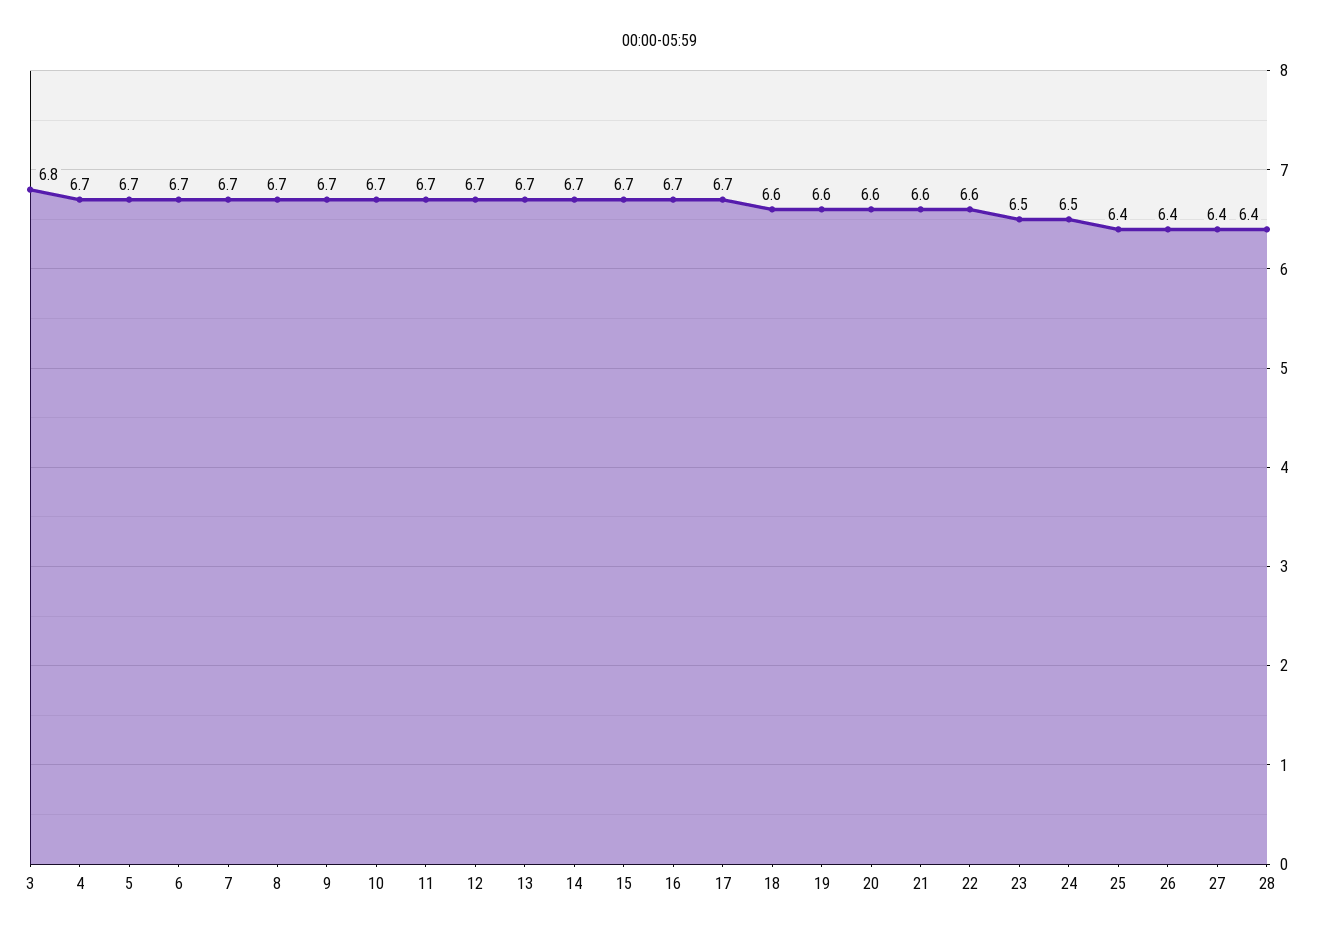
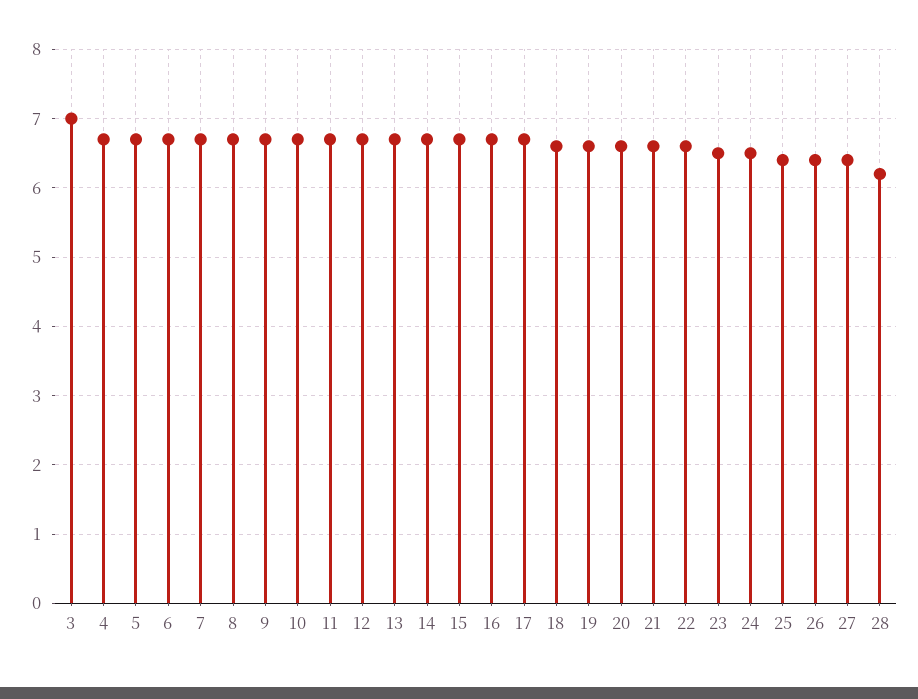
  {
-   "3": 6.8,
+   "3": 7,
    "4": 6.7,
    "5": 6.7,
    "6": 6.7,
    "7": 6.7,
    "8": 6.7,
    "9": 6.7,
    "10": 6.7,
    "11": 6.7,
    "12": 6.7,
    "13": 6.7,
    "14": 6.7,
    "15": 6.7,
    "16": 6.7,
    "17": 6.7,
    "18": 6.6,
    "19": 6.6,
    "20": 6.6,
    "21": 6.6,
    "22": 6.6,
    "23": 6.5,
    "24": 6.5,
    "25": 6.4,
    "26": 6.4,
    "27": 6.4,
-   "28": 6.4
+   "28": 6.2
  }

